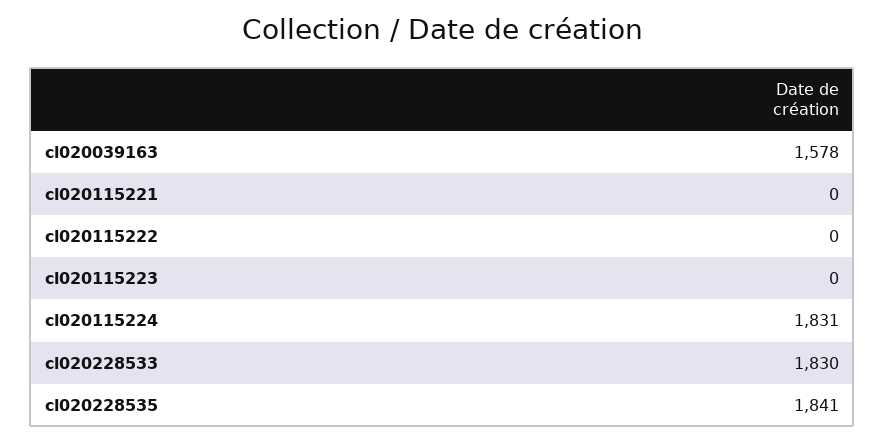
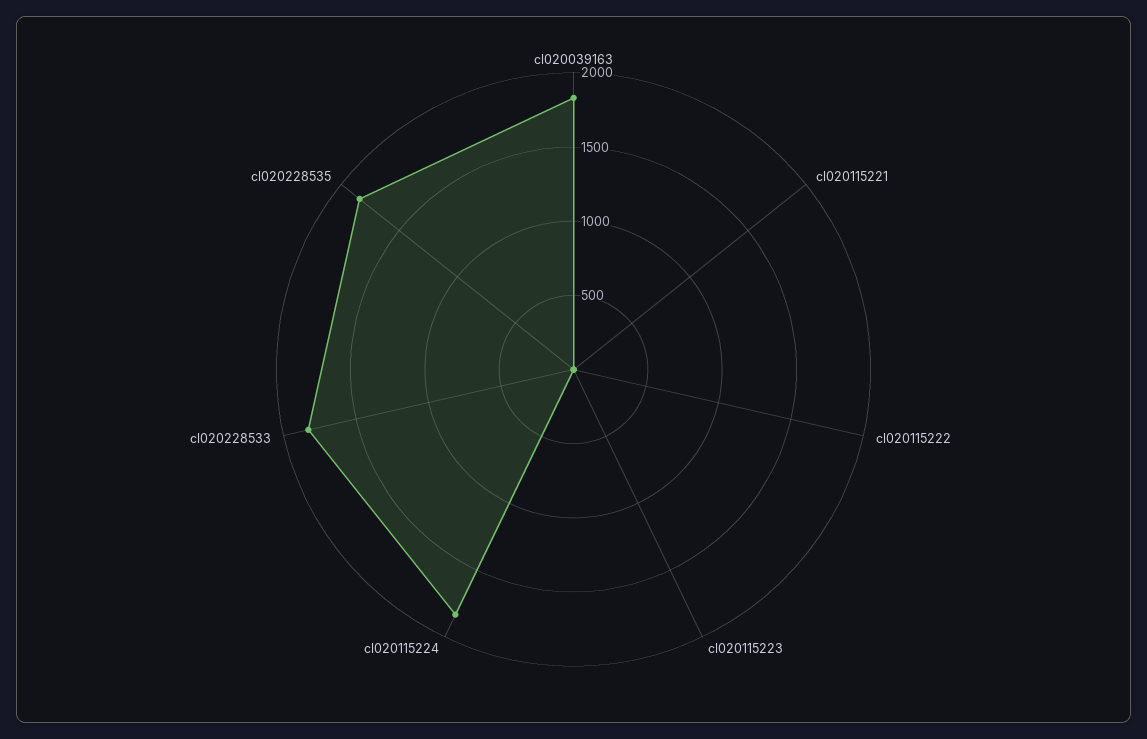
  {
-   "cl020039163": 1578,
+   "cl020039163": 1800,
    "cl020115221": 0,
    "cl020115222": 0,
    "cl020115223": 0,
    "cl020115224": 1831,
    "cl020228533": 1830,
    "cl020228535": 1841
  }

